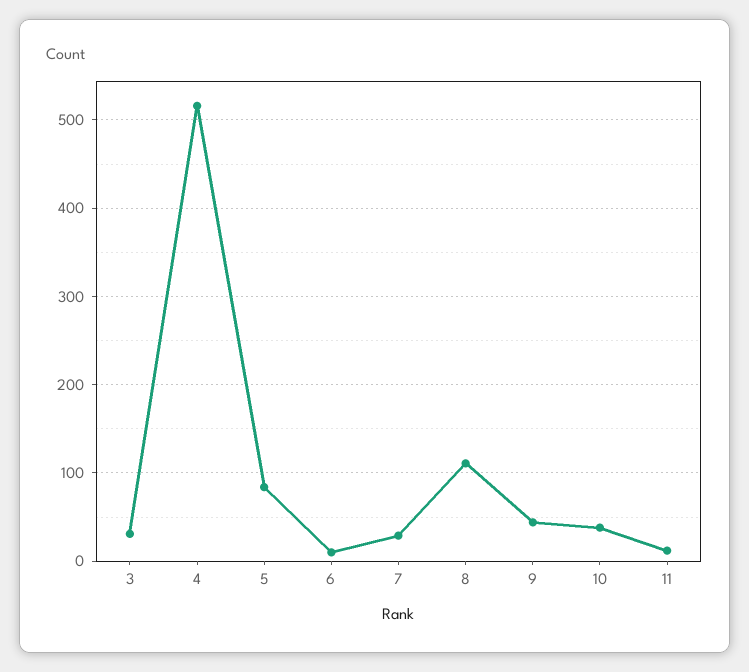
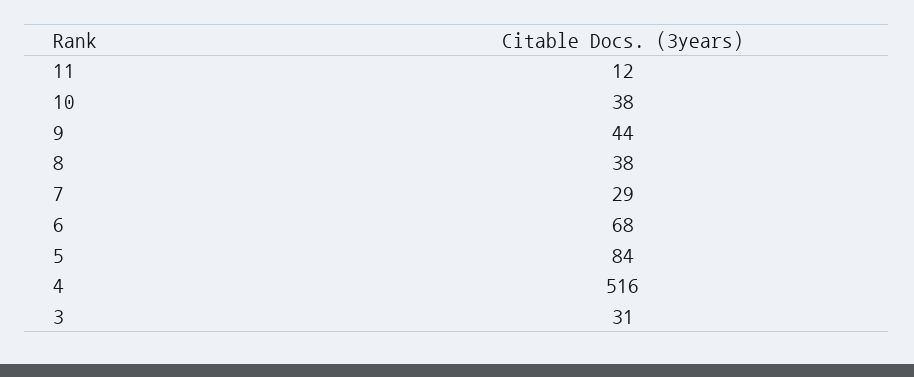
  {
    "3": 31,
    "4": 516,
    "5": 84,
-   "6": 10,
+   "6": 68,
    "7": 29,
-   "8": 110,
+   "8": 38,
    "9": 44,
    "10": 38,
    "11": 12
  }

